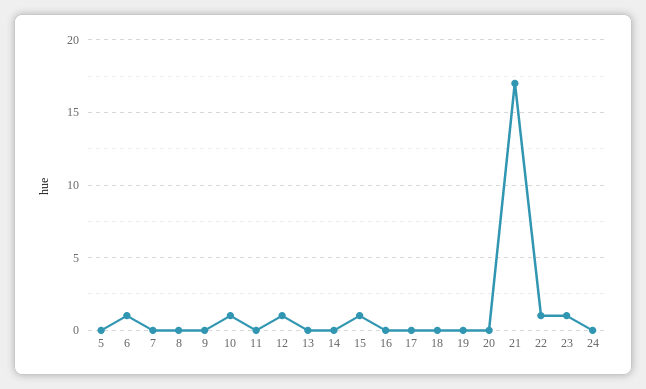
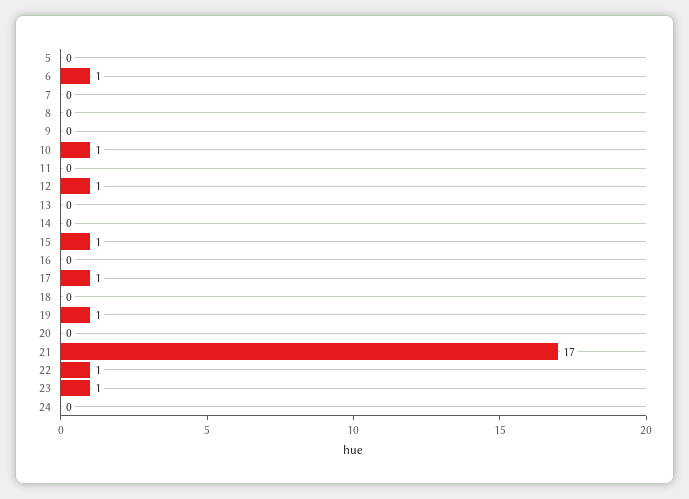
  {
    "5": 0,
    "6": 1,
    "7": 0,
    "8": 0,
    "9": 0,
    "10": 1,
    "11": 0,
    "12": 1,
    "13": 0,
    "14": 0,
    "15": 1,
    "16": 0,
-   "17": 0,
+   "17": 1,
    "18": 0,
-   "19": 0,
+   "19": 1,
    "20": 0,
    "21": 17,
    "22": 1,
    "23": 1,
    "24": 0
  }

